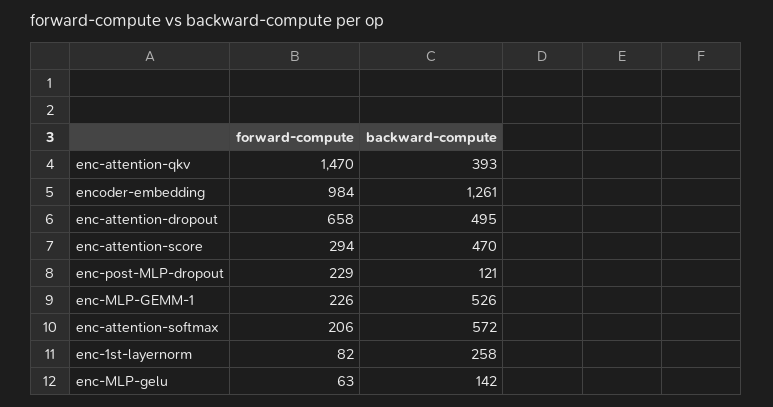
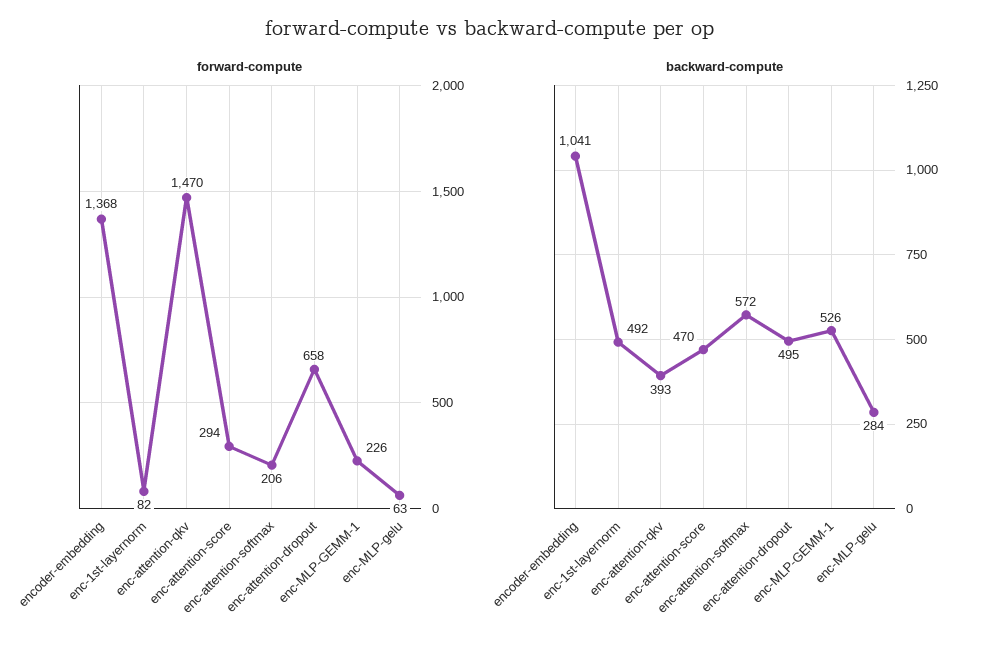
  {
    "forward-compute": {
      "enc-attention-qkv": 1470,
-     "encoder-embedding": 984,
+     "encoder-embedding": 1368,
      "enc-attention-dropout": 658,
      "enc-attention-score": 294,
-     "enc-post-MLP-dropout": 229,
      "enc-MLP-GEMM-1": 226,
      "enc-attention-softmax": 206,
      "enc-1st-layernorm": 82,
      "enc-MLP-gelu": 63
    },
    "backward-compute": {
      "enc-attention-qkv": 393,
-     "encoder-embedding": 1261,
+     "encoder-embedding": 1041,
      "enc-attention-dropout": 495,
      "enc-attention-score": 470,
-     "enc-post-MLP-dropout": 121,
      "enc-MLP-GEMM-1": 526,
      "enc-attention-softmax": 572,
-     "enc-1st-layernorm": 258,
+     "enc-1st-layernorm": 492,
-     "enc-MLP-gelu": 142
+     "enc-MLP-gelu": 284
    }
  }

